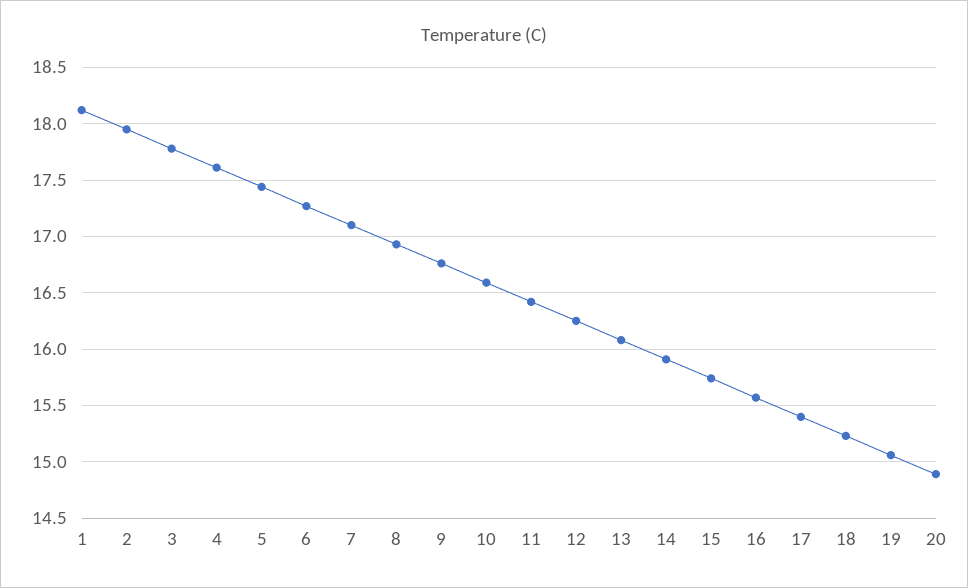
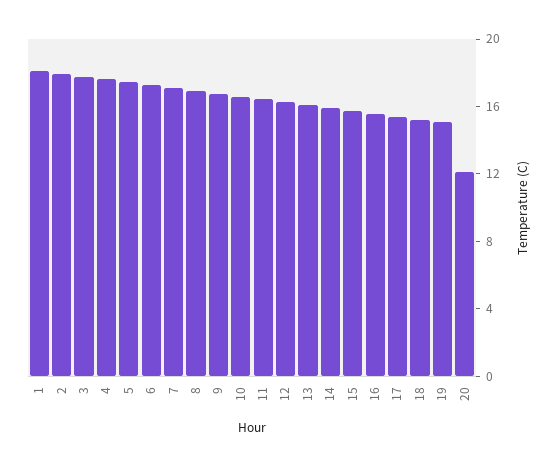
  {
    "1": 18.1,
    "2": 18,
    "3": 17.8,
    "4": 17.6,
    "5": 17.4,
    "6": 17.3,
    "7": 17.1,
    "8": 16.9,
    "9": 16.8,
    "10": 16.6,
    "11": 16.4,
    "12": 16.3,
    "13": 16.1,
    "14": 15.9,
    "15": 15.7,
    "16": 15.6,
    "17": 15.4,
    "18": 15.2,
    "19": 15.1,
-   "20": 14.9
+   "20": 12
  }

